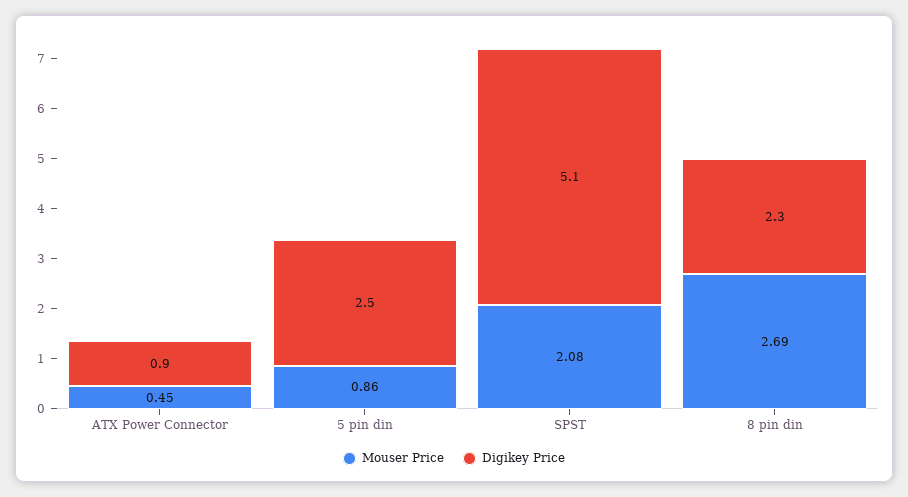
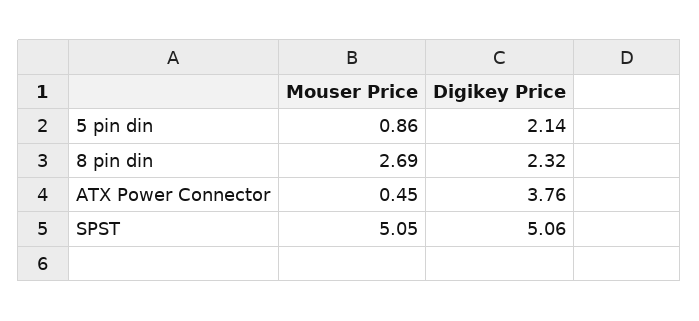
  {
    "Mouser Price": {
      "ATX Power Connector": 0.45,
      "5 pin din": 0.86,
-     "SPST": 2.08,
+     "SPST": 5.05,
      "8 pin din": 2.69
    },
    "Digikey Price": {
-     "ATX Power Connector": 0.9,
+     "ATX Power Connector": 3.76,
-     "5 pin din": 2.5,
+     "5 pin din": 2.14,
      "SPST": 5.06,
      "8 pin din": 2.32
    }
  }

